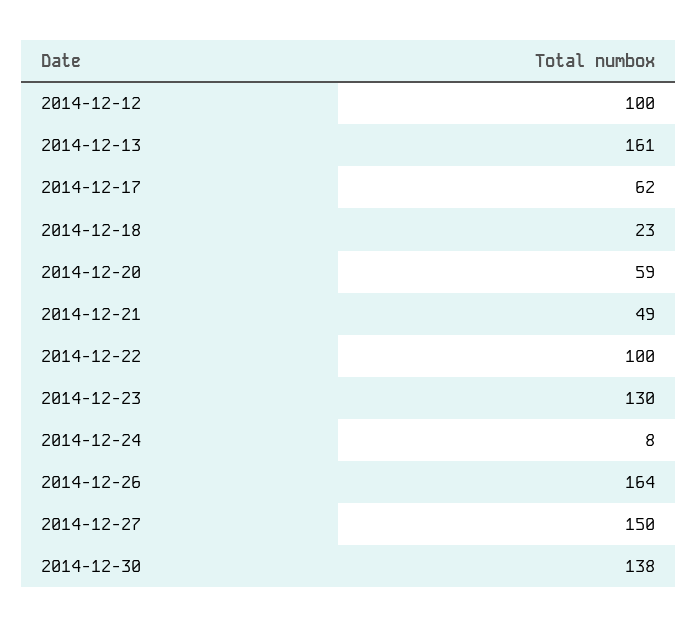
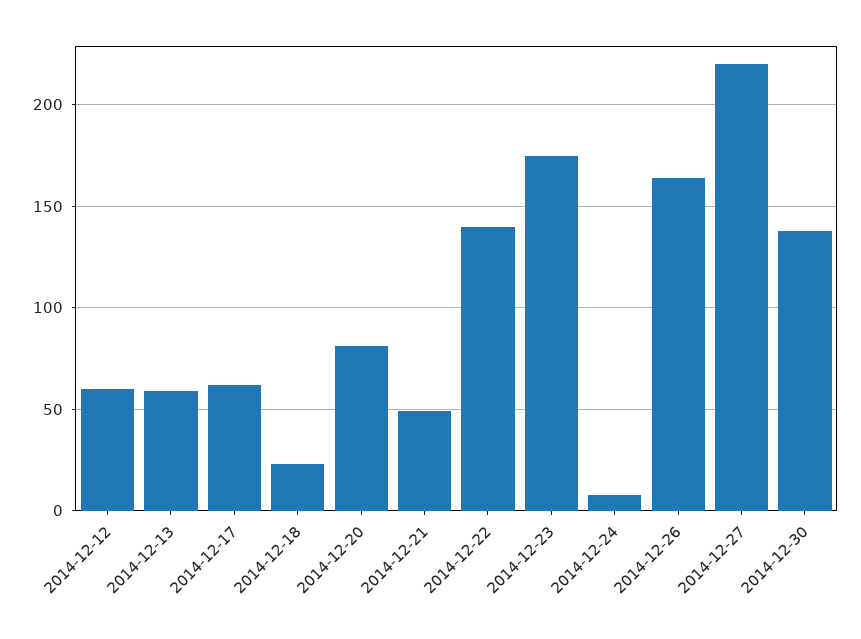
  {
-   "2014-12-12": 100,
+   "2014-12-12": 60,
-   "2014-12-13": 161,
+   "2014-12-13": 60,
    "2014-12-17": 62,
    "2014-12-18": 23,
-   "2014-12-20": 59,
+   "2014-12-20": 80,
    "2014-12-21": 49,
-   "2014-12-22": 100,
+   "2014-12-22": 140,
-   "2014-12-23": 130,
+   "2014-12-23": 175,
    "2014-12-24": 8,
    "2014-12-26": 164,
-   "2014-12-27": 150,
+   "2014-12-27": 220,
    "2014-12-30": 138
  }

